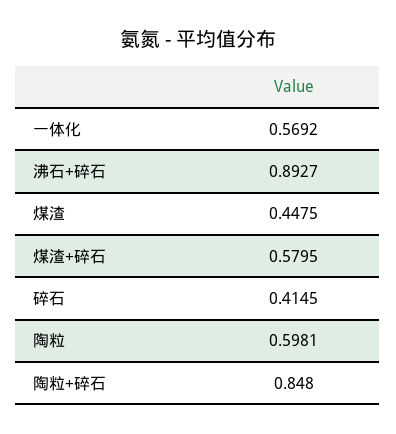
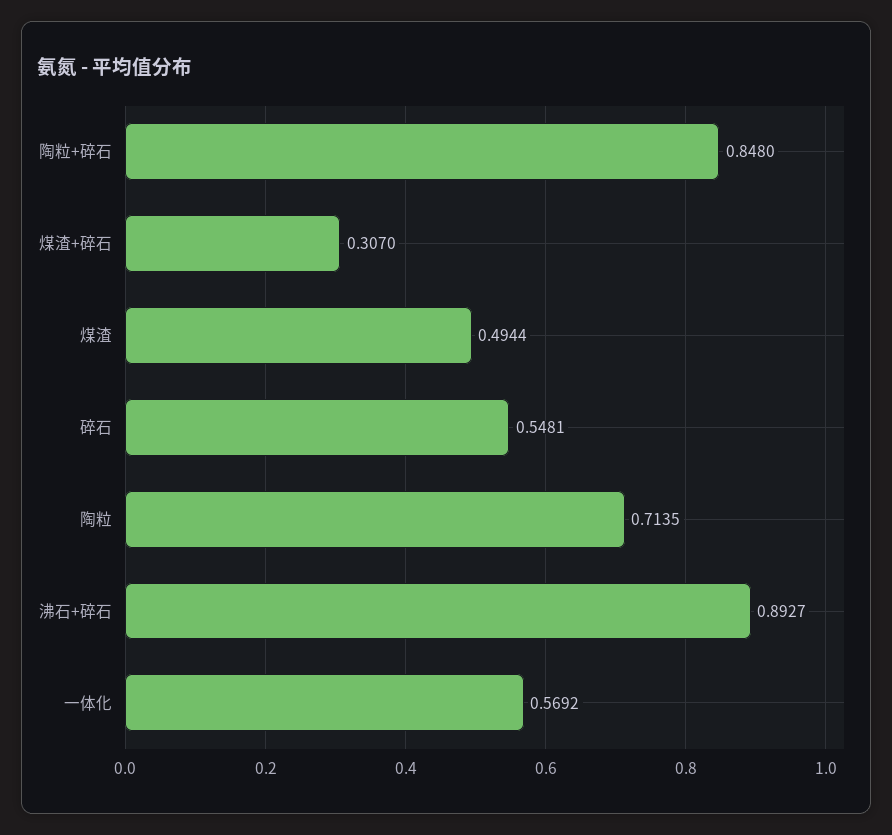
  {
    "一体化": 0.5692,
    "沸石+碎石": 0.8927,
-   "煤渣": 0.4475,
+   "煤渣": 0.4944,
-   "煤渣+碎石": 0.5795,
+   "煤渣+碎石": 0.307,
-   "碎石": 0.4145,
+   "碎石": 0.5481,
-   "陶粒": 0.5981,
+   "陶粒": 0.7135,
    "陶粒+碎石": 0.848
  }

